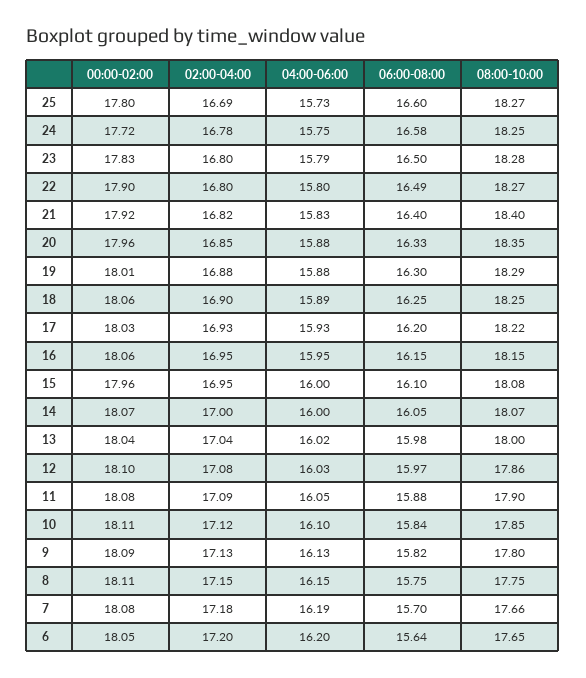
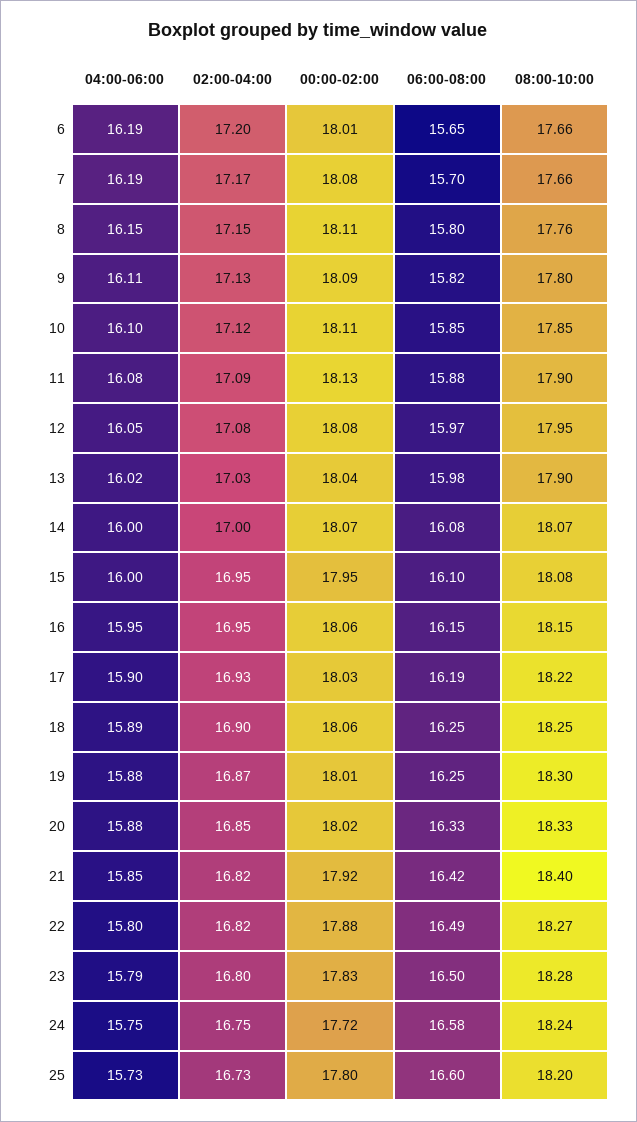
  {
    "00:00-02:00": {
      "25": 17.8,
      "24": 17.72,
      "23": 17.83,
-     "22": 17.9,
+     "22": 17.88,
      "21": 17.92,
-     "20": 17.96,
+     "20": 18.02,
      "19": 18.01,
      "18": 18.06,
      "17": 18.03,
      "16": 18.06,
-     "15": 17.96,
+     "15": 17.95,
      "14": 18.07,
      "13": 18.04,
-     "12": 18.1,
+     "12": 18.08,
-     "11": 18.08,
+     "11": 18.13,
      "10": 18.11,
      "9": 18.09,
      "8": 18.11,
      "7": 18.08,
-     "6": 18.05
+     "6": 18.01
    },
    "02:00-04:00": {
-     "25": 16.69,
+     "25": 16.73,
-     "24": 16.78,
+     "24": 16.75,
      "23": 16.8,
-     "22": 16.8,
+     "22": 16.82,
      "21": 16.82,
      "20": 16.85,
-     "19": 16.88,
+     "19": 16.87,
      "18": 16.9,
      "17": 16.93,
      "16": 16.95,
      "15": 16.95,
      "14": 17,
-     "13": 17.04,
+     "13": 17.03,
      "12": 17.08,
      "11": 17.09,
      "10": 17.12,
      "9": 17.13,
      "8": 17.15,
-     "7": 17.18,
+     "7": 17.17,
      "6": 17.2
    },
    "04:00-06:00": {
      "25": 15.73,
      "24": 15.75,
      "23": 15.79,
      "22": 15.8,
-     "21": 15.83,
+     "21": 15.85,
      "20": 15.88,
      "19": 15.88,
      "18": 15.89,
-     "17": 15.93,
+     "17": 15.9,
      "16": 15.95,
      "15": 16,
      "14": 16,
      "13": 16.02,
-     "12": 16.03,
+     "12": 16.05,
-     "11": 16.05,
+     "11": 16.08,
      "10": 16.1,
-     "9": 16.13,
+     "9": 16.11,
      "8": 16.15,
      "7": 16.19,
-     "6": 16.2
+     "6": 16.19
    },
    "06:00-08:00": {
      "25": 16.6,
      "24": 16.58,
      "23": 16.5,
      "22": 16.49,
-     "21": 16.4,
+     "21": 16.42,
      "20": 16.33,
-     "19": 16.3,
+     "19": 16.25,
      "18": 16.25,
-     "17": 16.2,
+     "17": 16.19,
      "16": 16.15,
      "15": 16.1,
-     "14": 16.05,
+     "14": 16.08,
      "13": 15.98,
      "12": 15.97,
      "11": 15.88,
-     "10": 15.84,
+     "10": 15.85,
      "9": 15.82,
-     "8": 15.75,
+     "8": 15.8,
      "7": 15.7,
-     "6": 15.64
+     "6": 15.65
    },
    "08:00-10:00": {
-     "25": 18.27,
+     "25": 18.2,
-     "24": 18.25,
+     "24": 18.24,
      "23": 18.28,
      "22": 18.27,
      "21": 18.4,
-     "20": 18.35,
+     "20": 18.33,
-     "19": 18.29,
+     "19": 18.3,
      "18": 18.25,
      "17": 18.22,
      "16": 18.15,
      "15": 18.08,
      "14": 18.07,
-     "13": 18,
+     "13": 17.9,
-     "12": 17.86,
+     "12": 17.95,
      "11": 17.9,
      "10": 17.85,
      "9": 17.8,
-     "8": 17.75,
+     "8": 17.76,
      "7": 17.66,
-     "6": 17.65
+     "6": 17.66
    }
  }

